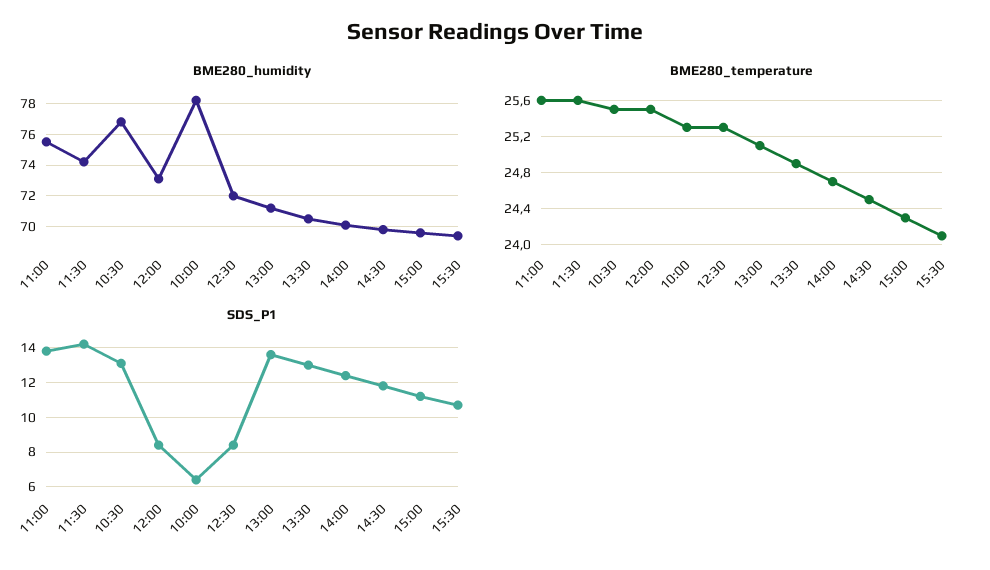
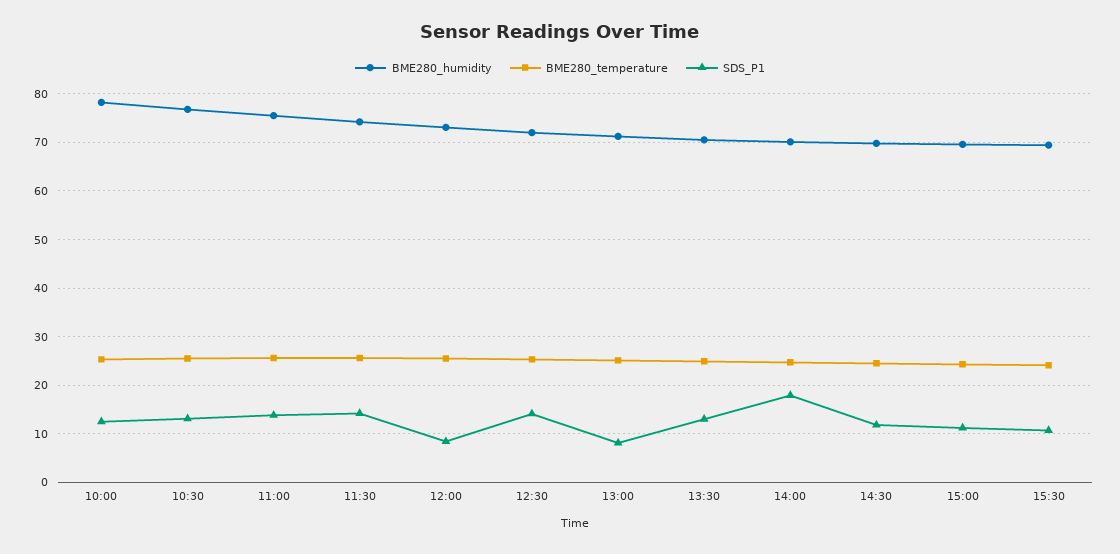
  {
    "BME280_humidity": {
      "11:00": 75.5,
      "11:30": 74,
      "10:30": 77,
      "12:00": 73,
      "10:00": 78,
      "12:30": 72,
      "13:00": 71,
      "13:30": 70.5,
      "14:00": 70,
      "14:30": 70,
      "15:00": 69.5,
      "15:30": 69.5
    },
    "BME280_temperature": {
      "11:00": 25.6,
      "11:30": 25.6,
      "10:30": 25.5,
      "12:00": 25.5,
      "10:00": 25.3,
      "12:30": 25.3,
      "13:00": 25.1,
      "13:30": 24.9,
      "14:00": 24.7,
      "14:30": 24.5,
      "15:00": 24.3,
      "15:30": 24.1
    },
    "SDS_P1": {
      "11:00": 14,
      "11:30": 14,
      "10:30": 13,
      "12:00": 8.5,
-     "10:00": 6.5,
+     "10:00": 12,
-     "12:30": 8.5,
+     "12:30": 14,
-     "13:00": 13.5,
+     "13:00": 8,
      "13:30": 13,
-     "14:00": 12.5,
+     "14:00": 18,
      "14:30": 12,
      "15:00": 11,
      "15:30": 10.5
    }
  }

